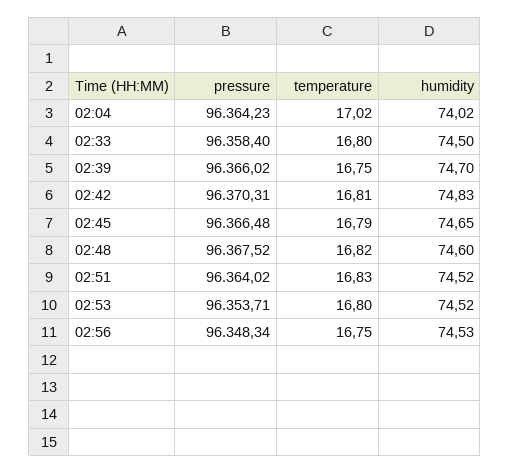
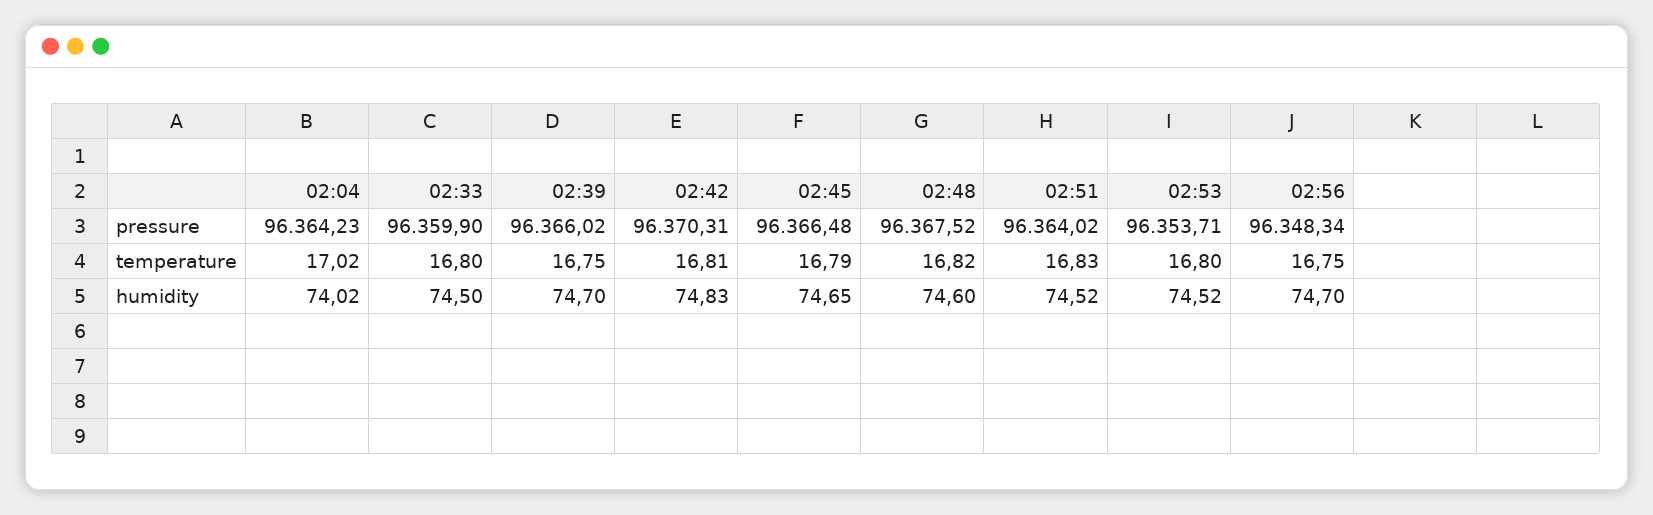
  {
    "pressure": {
      "02:04": 96364.23,
-     "02:33": 96358.4,
+     "02:33": 96359.9,
      "02:39": 96366.02,
      "02:42": 96370.31,
      "02:45": 96366.48,
      "02:48": 96367.52,
      "02:51": 96364.02,
      "02:53": 96353.71,
      "02:56": 96348.34
    },
    "temperature": {
      "02:04": 17.02,
      "02:33": 16.8,
      "02:39": 16.75,
      "02:42": 16.81,
      "02:45": 16.79,
      "02:48": 16.82,
      "02:51": 16.83,
      "02:53": 16.8,
      "02:56": 16.75
    },
    "humidity": {
      "02:04": 74.02,
      "02:33": 74.5,
      "02:39": 74.7,
      "02:42": 74.83,
      "02:45": 74.65,
      "02:48": 74.6,
      "02:51": 74.52,
      "02:53": 74.52,
-     "02:56": 74.53
+     "02:56": 74.7
    }
  }

